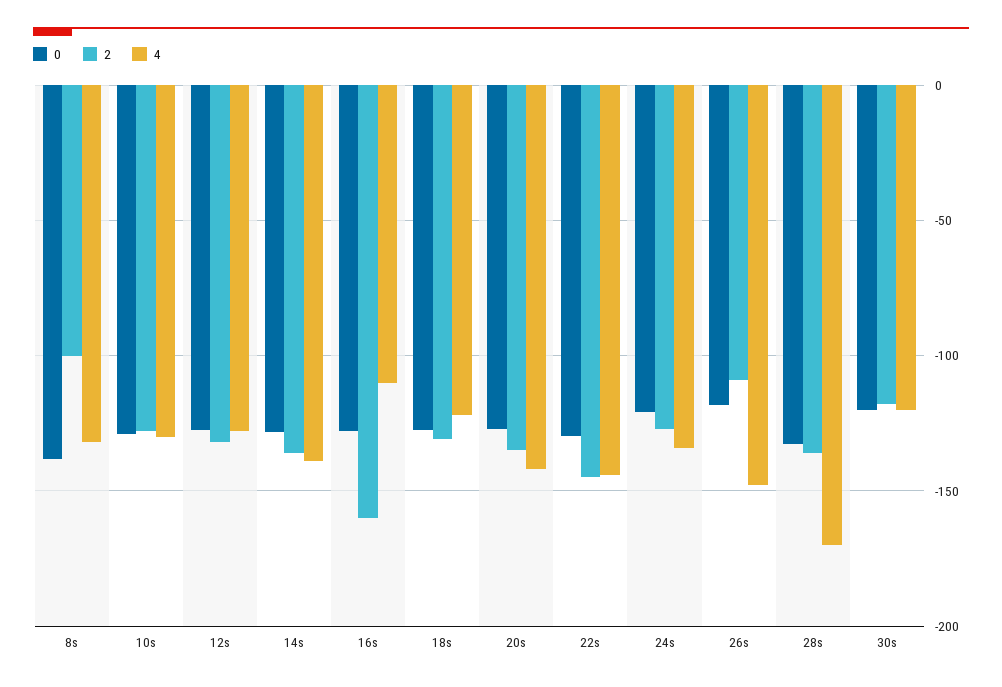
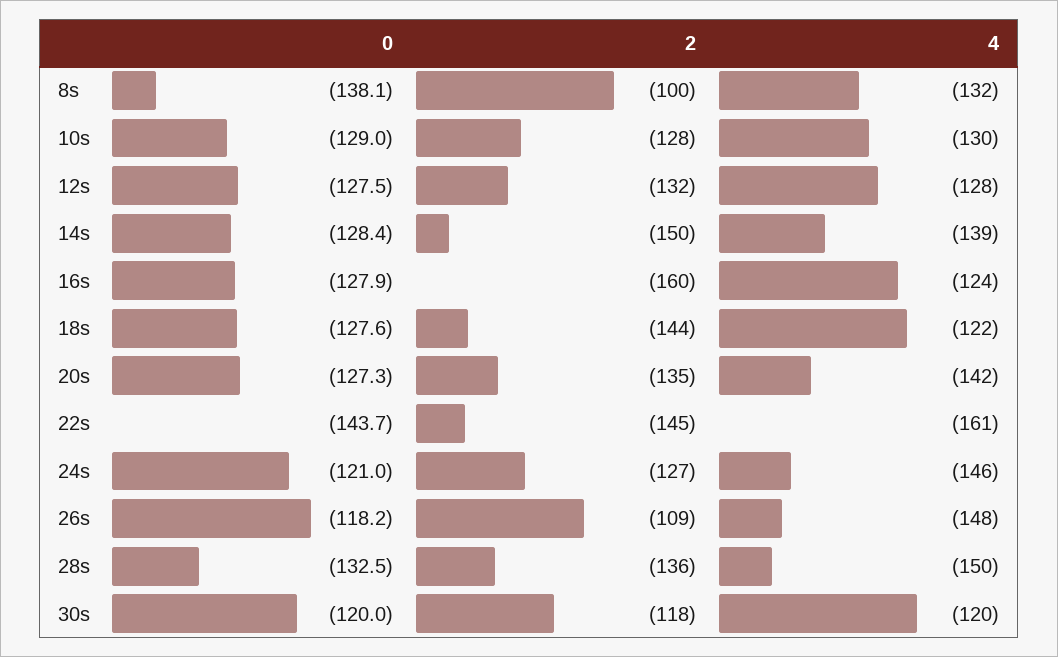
  {
    "0": {
      "8s": -138.1,
      "10s": -129,
      "12s": -127.5,
      "14s": -128.4,
      "16s": -127.9,
      "18s": -127.6,
      "20s": -127.3,
-     "22s": -130,
+     "22s": -143.7,
      "24s": -121,
      "26s": -118.2,
      "28s": -132.5,
      "30s": -120
    },
    "2": {
      "8s": -100,
      "10s": -128,
      "12s": -132,
-     "14s": -135,
+     "14s": -150,
      "16s": -160,
-     "18s": -130,
+     "18s": -144,
      "20s": -135,
      "22s": -145,
      "24s": -127,
      "26s": -109,
      "28s": -136,
      "30s": -118
    },
    "4": {
      "8s": -132,
      "10s": -130,
      "12s": -128,
      "14s": -139,
-     "16s": -110,
+     "16s": -124,
      "18s": -122,
      "20s": -142,
-     "22s": -145,
+     "22s": -161,
-     "24s": -135,
+     "24s": -146,
      "26s": -148,
-     "28s": -170,
+     "28s": -150,
      "30s": -120
    }
  }

